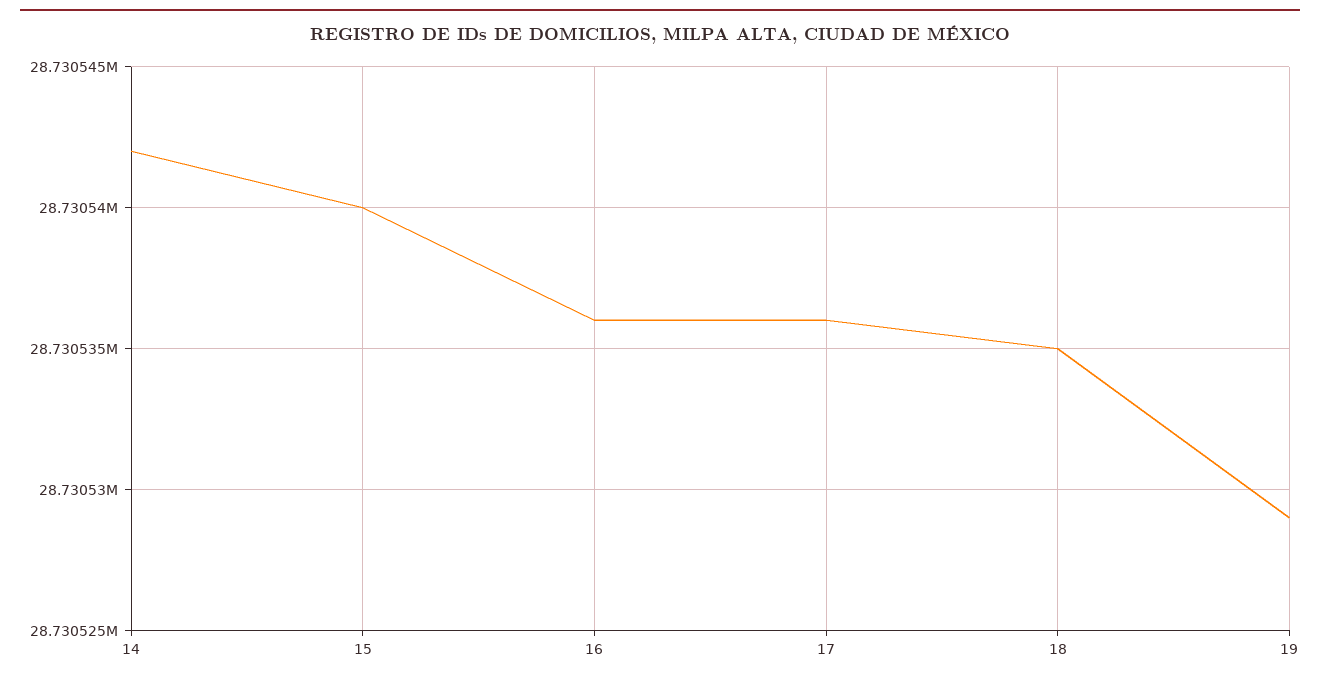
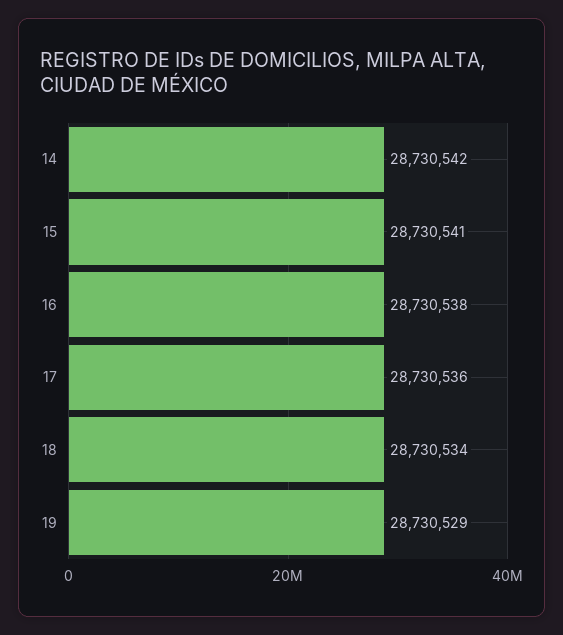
  {
    "14": 28730542,
-   "15": 28730540,
+   "15": 28730541,
-   "16": 28730536,
+   "16": 28730538,
    "17": 28730536,
-   "18": 28730535,
+   "18": 28730534,
    "19": 28730529
  }

